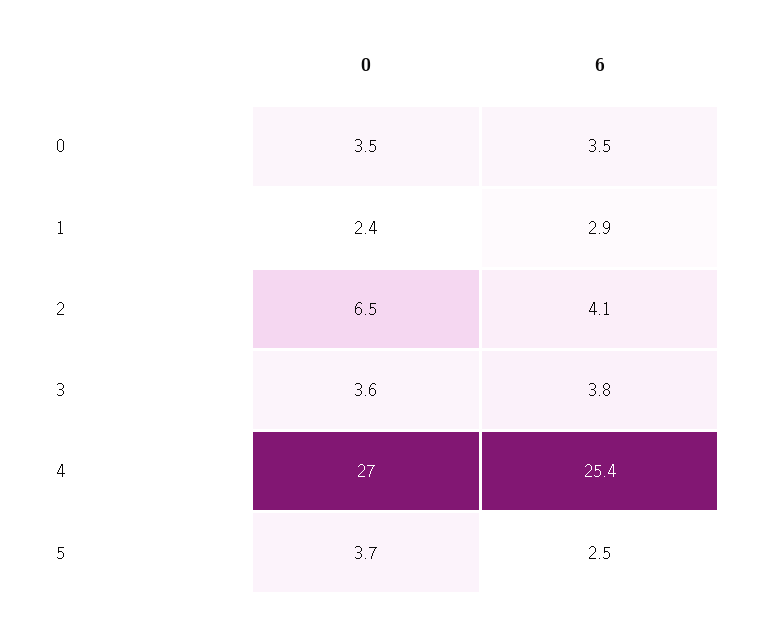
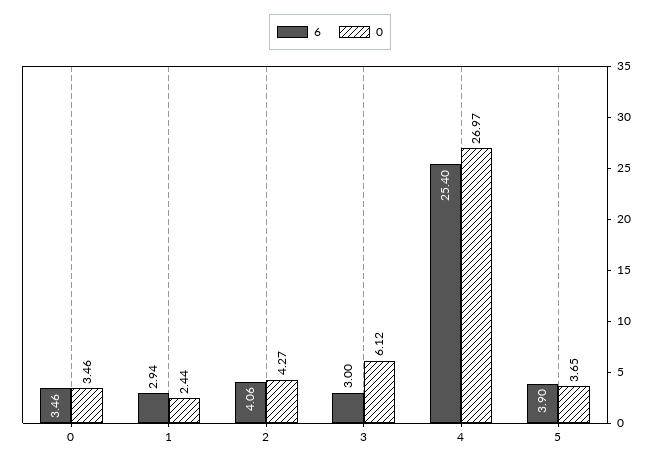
  {
    "0": {
      "0": 3.46,
      "1": 2.44,
-     "2": 6.5,
+     "2": 4.27,
-     "3": 3.6,
+     "3": 6.12,
      "4": 26.97,
      "5": 3.65
    },
    "6": {
      "0": 3.46,
      "1": 2.94,
      "2": 4.06,
-     "3": 3.8,
+     "3": 3,
      "4": 25.4,
-     "5": 2.5
+     "5": 3.9
    }
  }

